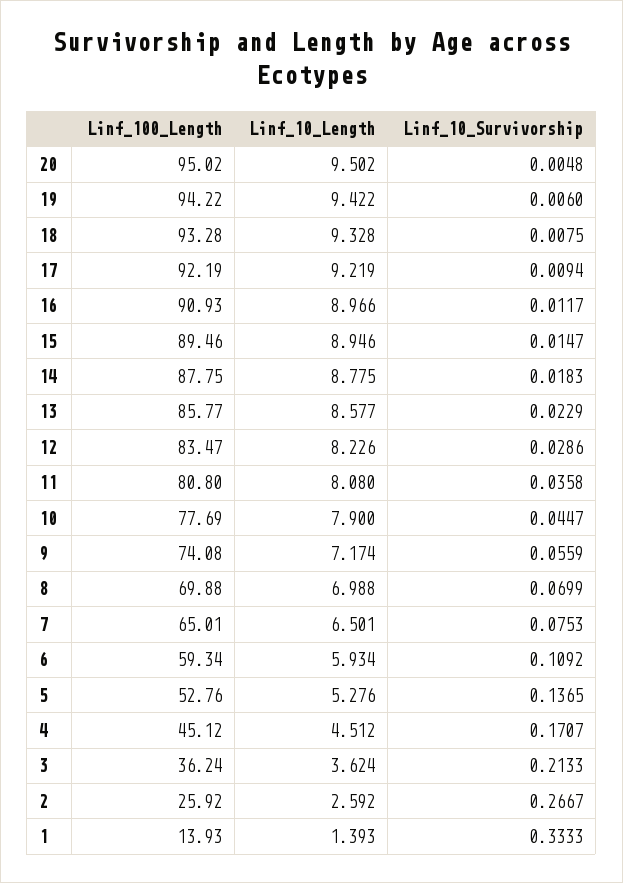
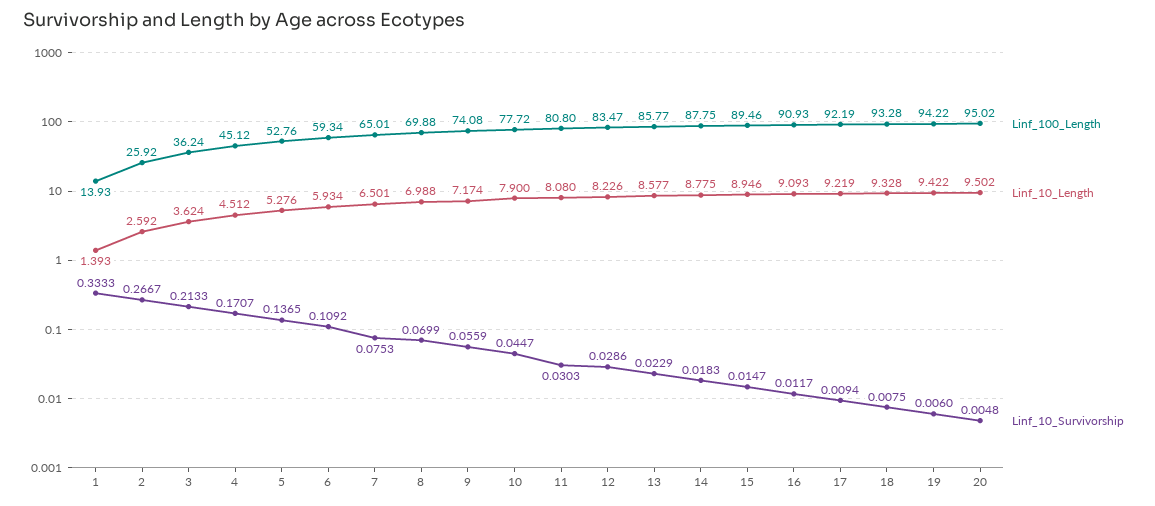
  {
    "Linf_100_Length": {
      "20": 95.02,
      "19": 94.22,
      "18": 93.28,
      "17": 92.19,
      "16": 90.93,
      "15": 89.46,
      "14": 87.75,
      "13": 85.77,
      "12": 83.47,
      "11": 80.8,
-     "10": 77.69,
+     "10": 77.72,
      "9": 74.08,
      "8": 69.88,
      "7": 65.01,
      "6": 59.34,
      "5": 52.76,
      "4": 45.12,
      "3": 36.24,
      "2": 25.92,
      "1": 13.93
    },
    "Linf_10_Length": {
      "20": 9.502,
      "19": 9.422,
      "18": 9.328,
      "17": 9.219,
-     "16": 8.966,
+     "16": 9.093,
      "15": 8.946,
      "14": 8.775,
      "13": 8.577,
      "12": 8.226,
      "11": 8.08,
      "10": 7.9,
      "9": 7.174,
      "8": 6.988,
      "7": 6.501,
      "6": 5.934,
      "5": 5.276,
      "4": 4.512,
      "3": 3.624,
      "2": 2.592,
      "1": 1.393
    },
    "Linf_10_Survivorship": {
      "20": 0.0048,
      "19": 0.006,
      "18": 0.0075,
      "17": 0.0094,
      "16": 0.0117,
      "15": 0.0147,
      "14": 0.0183,
      "13": 0.0229,
      "12": 0.0286,
-     "11": 0.0358,
+     "11": 0.0303,
      "10": 0.0447,
      "9": 0.0559,
      "8": 0.0699,
      "7": 0.0753,
      "6": 0.1092,
      "5": 0.1365,
      "4": 0.1707,
      "3": 0.2133,
      "2": 0.2667,
      "1": 0.3333
    }
  }

